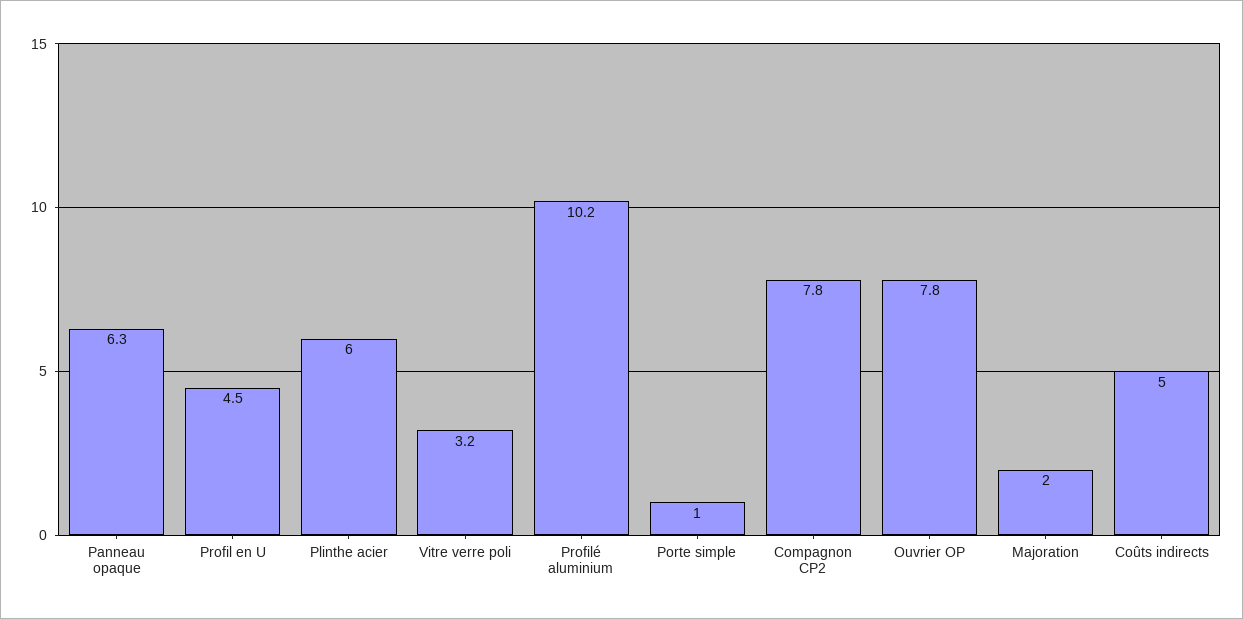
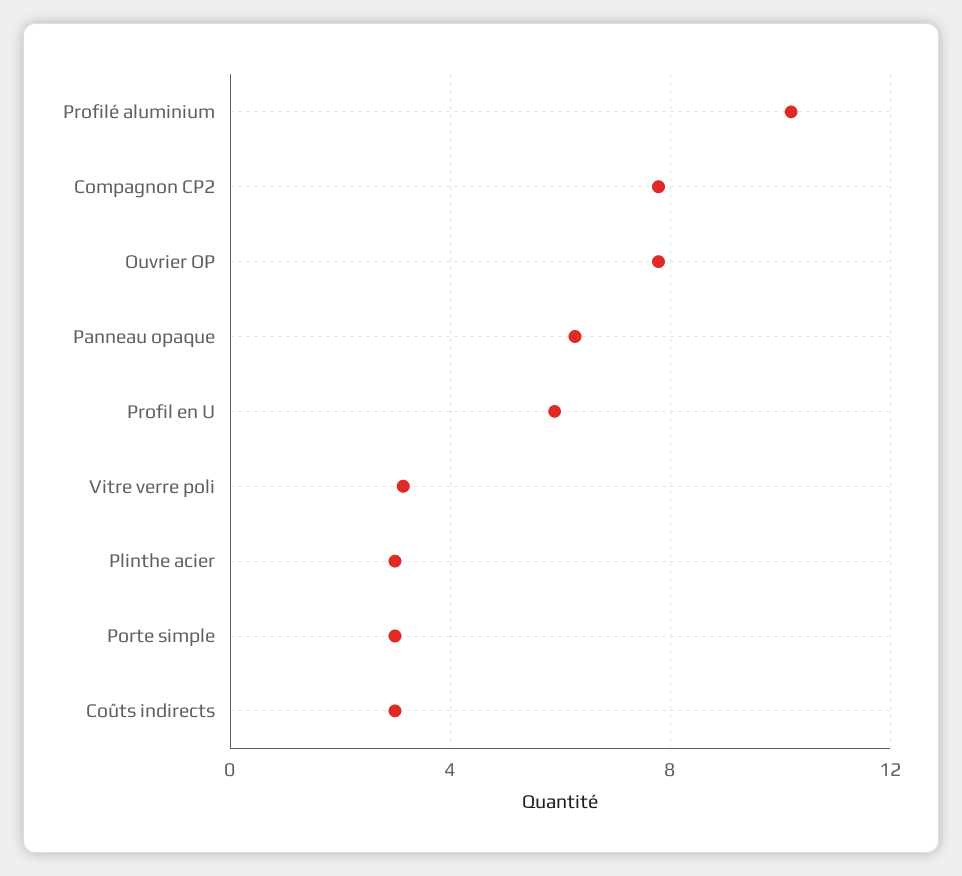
  {
    "Panneau opaque": 6.3,
-   "Profil en U": 4.5,
+   "Profil en U": 6,
-   "Plinthe acier": 6,
+   "Plinthe acier": 3,
    "Vitre verre poli": 3.2,
    "Profilé aluminium": 10.2,
-   "Porte simple": 1,
+   "Porte simple": 3,
    "Compagnon CP2": 7.8,
    "Ouvrier OP": 7.8,
-   "Majoration": 2,
-   "Coûts indirects": 5
+   "Coûts indirects": 3
  }

